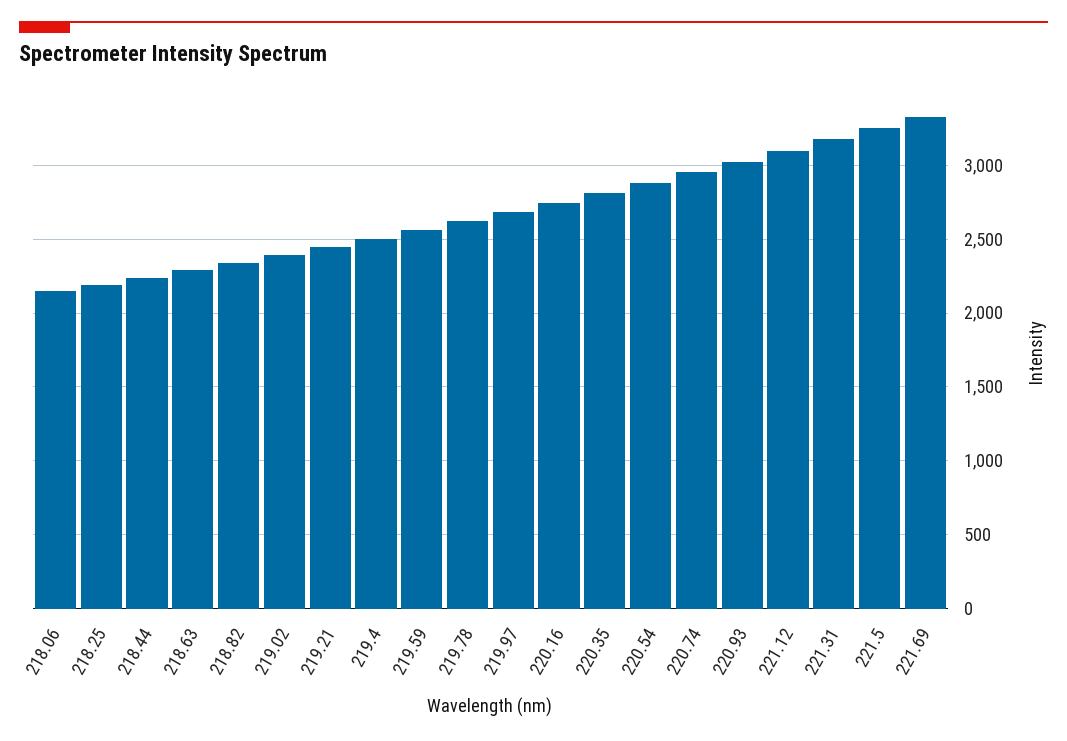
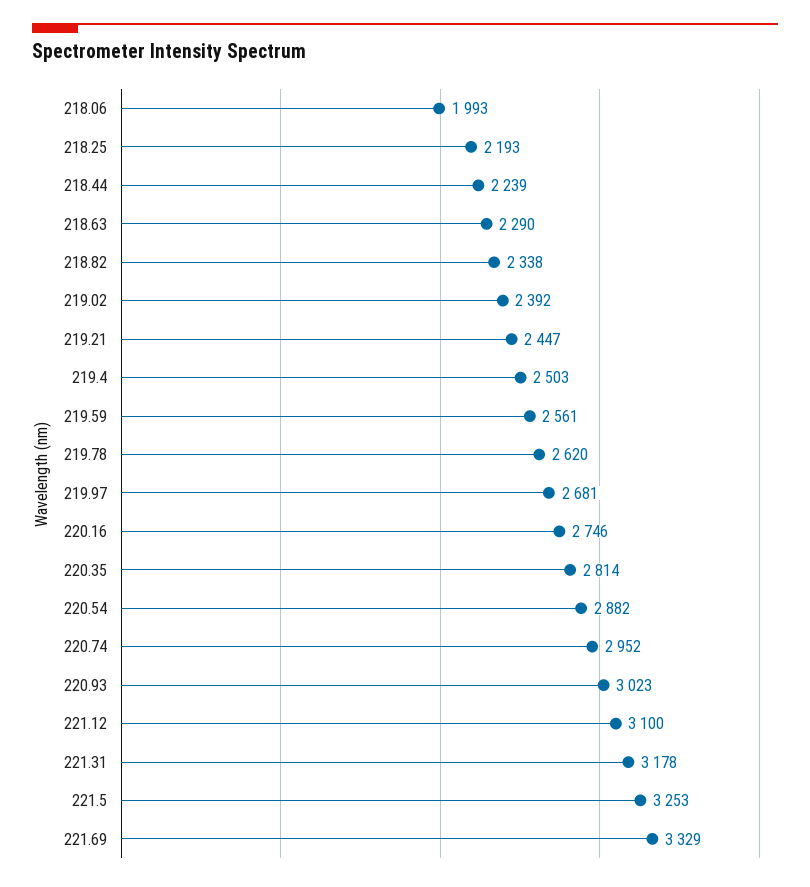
  {
-   "218.06": 2150,
+   "218.06": 1993,
    "218.25": 2193,
    "218.44": 2239,
    "218.63": 2290,
    "218.82": 2338,
    "219.02": 2392,
    "219.21": 2447,
    "219.4": 2503,
    "219.59": 2561,
    "219.78": 2620,
    "219.97": 2681,
    "220.16": 2746,
    "220.35": 2814,
    "220.54": 2882,
    "220.74": 2952,
    "220.93": 3023,
    "221.12": 3100,
    "221.31": 3178,
    "221.5": 3253,
    "221.69": 3329
  }

